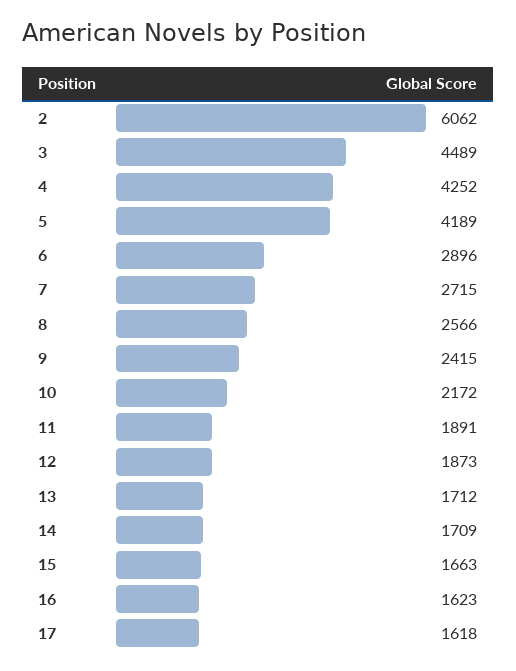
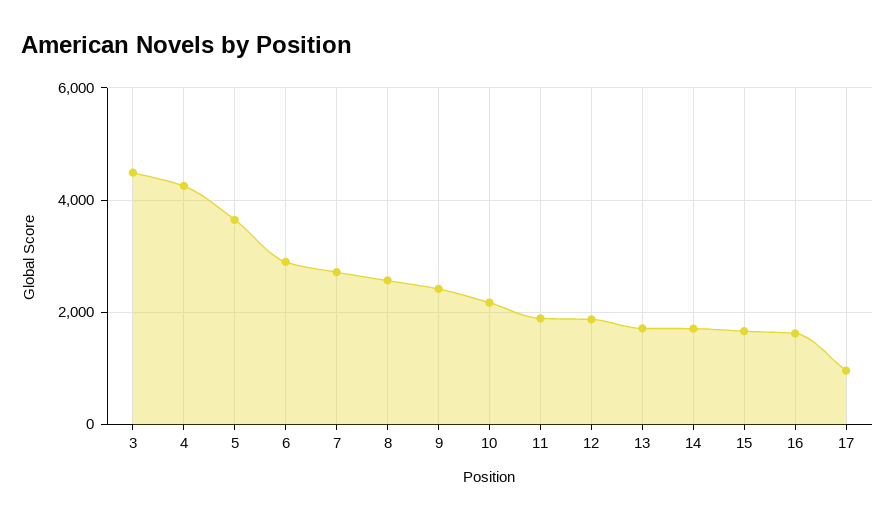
  {
-   "2": 6062,
    "3": 4489,
    "4": 4252,
-   "5": 4189,
+   "5": 3600,
    "6": 2896,
    "7": 2715,
    "8": 2566,
    "9": 2415,
    "10": 2172,
    "11": 1891,
    "12": 1873,
    "13": 1712,
    "14": 1709,
    "15": 1663,
    "16": 1623,
-   "17": 1618
+   "17": 1000
  }

